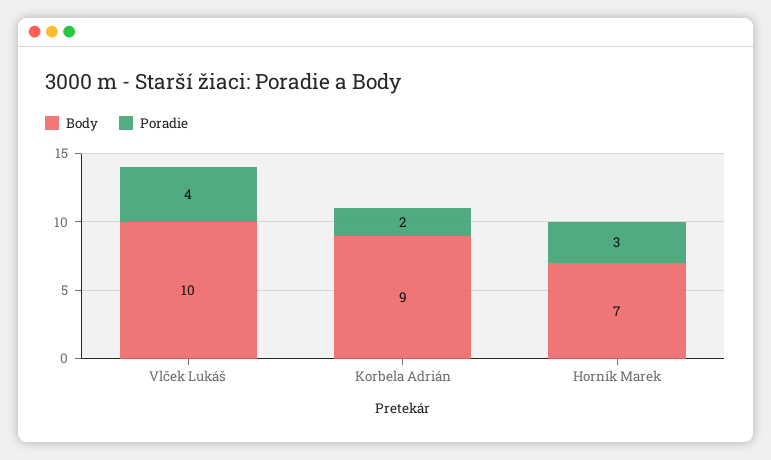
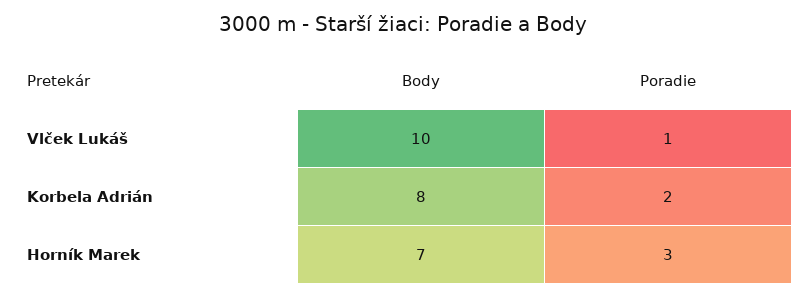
  {
    "Body": {
      "Vlček Lukáš": 10,
-     "Korbela Adrián": 9,
+     "Korbela Adrián": 8,
      "Horník Marek": 7
    },
    "Poradie": {
-     "Vlček Lukáš": 4,
+     "Vlček Lukáš": 1,
      "Korbela Adrián": 2,
      "Horník Marek": 3
    }
  }

